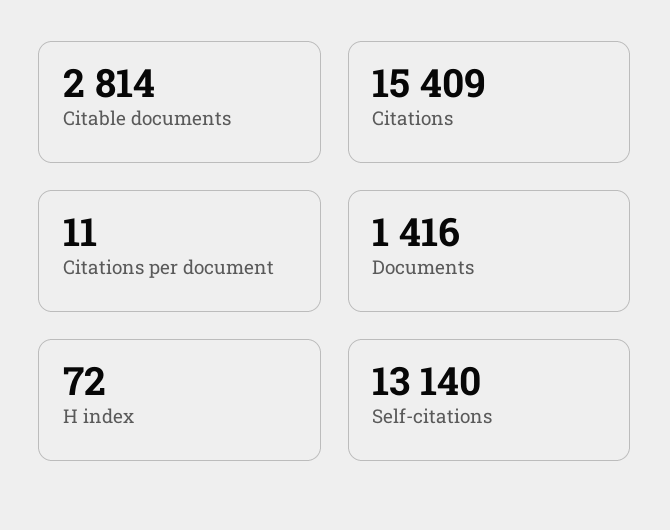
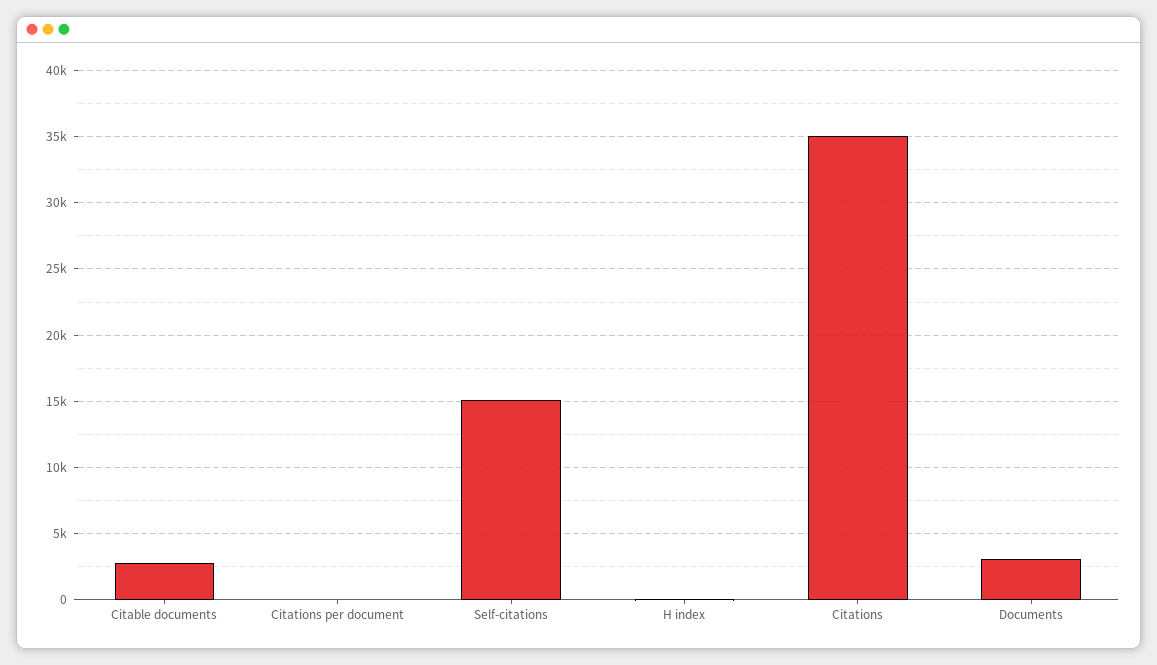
  {
    "Citable documents": 2814,
-   "Citations": 15409,
+   "Citations": 35000,
    "Citations per document": 11,
-   "Documents": 1416,
+   "Documents": 3000,
    "H index": 72,
-   "Self-citations": 13140
+   "Self-citations": 15000
  }

